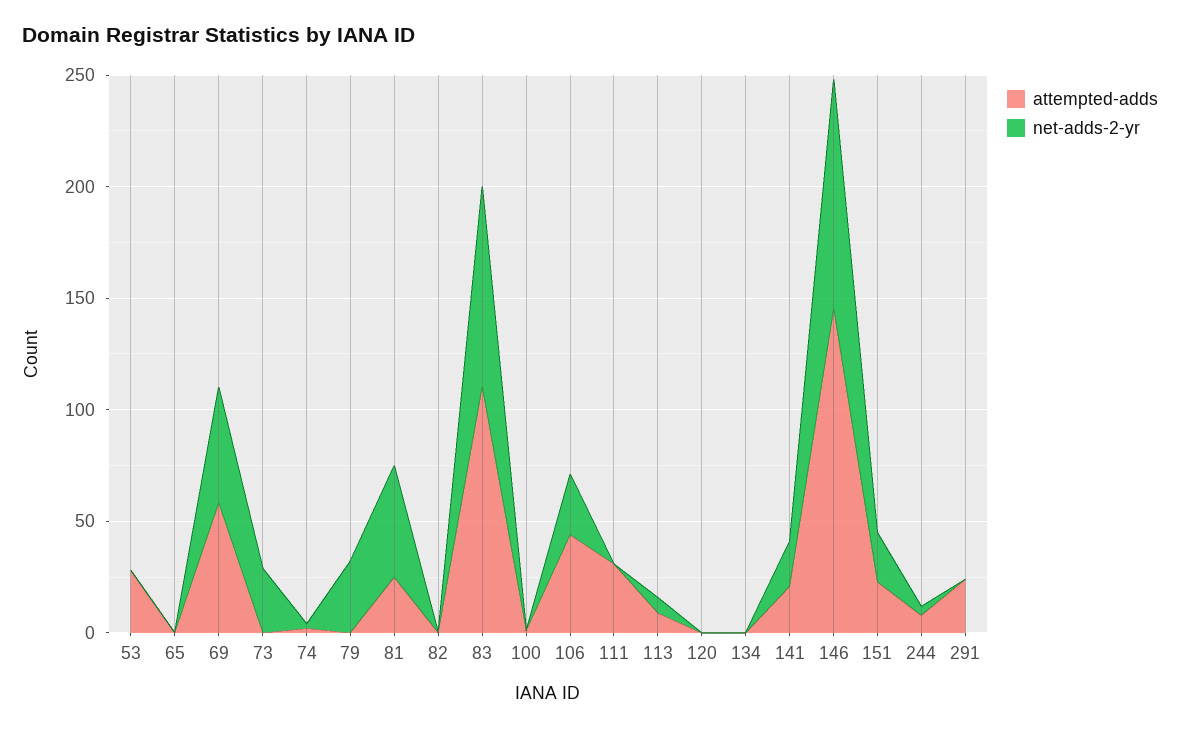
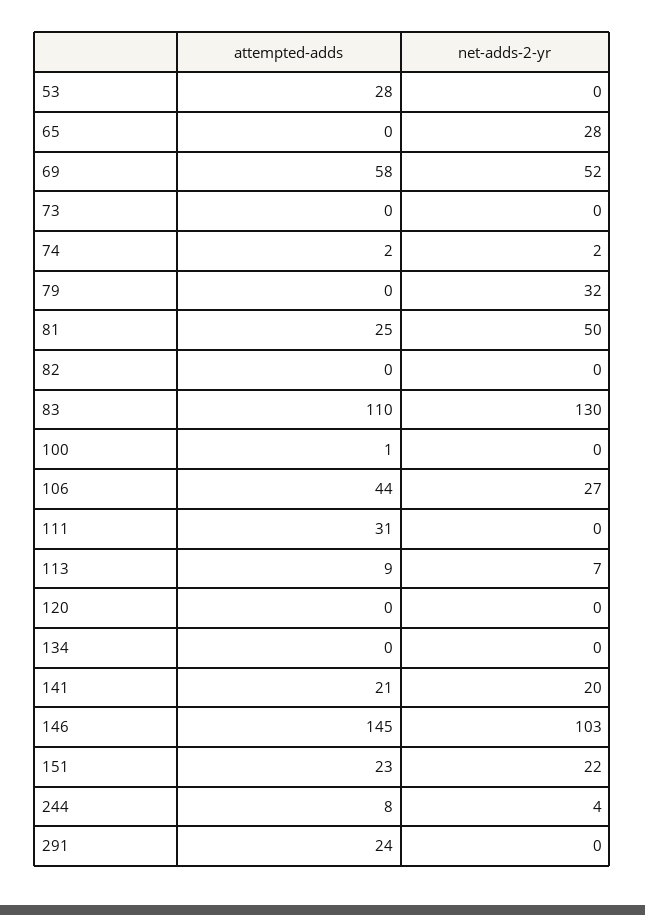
  {
    "attempted-adds": {
      "53": 28,
      "65": 0,
      "69": 58,
      "73": 0,
      "74": 2,
      "79": 0,
      "81": 25,
      "82": 0,
      "83": 110,
      "100": 1,
      "106": 44,
      "111": 31,
      "113": 9,
      "120": 0,
      "134": 0,
      "141": 21,
      "146": 145,
      "151": 23,
      "244": 8,
      "291": 24
    },
    "net-adds-2-yr": {
      "53": 0,
-     "65": 0,
+     "65": 28,
      "69": 52,
-     "73": 30,
+     "73": 0,
      "74": 2,
      "79": 32,
      "81": 50,
      "82": 0,
-     "83": 90,
+     "83": 130,
      "100": 0,
      "106": 27,
      "111": 0,
      "113": 7,
      "120": 0,
      "134": 0,
      "141": 20,
      "146": 103,
      "151": 22,
      "244": 4,
      "291": 0
    }
  }

